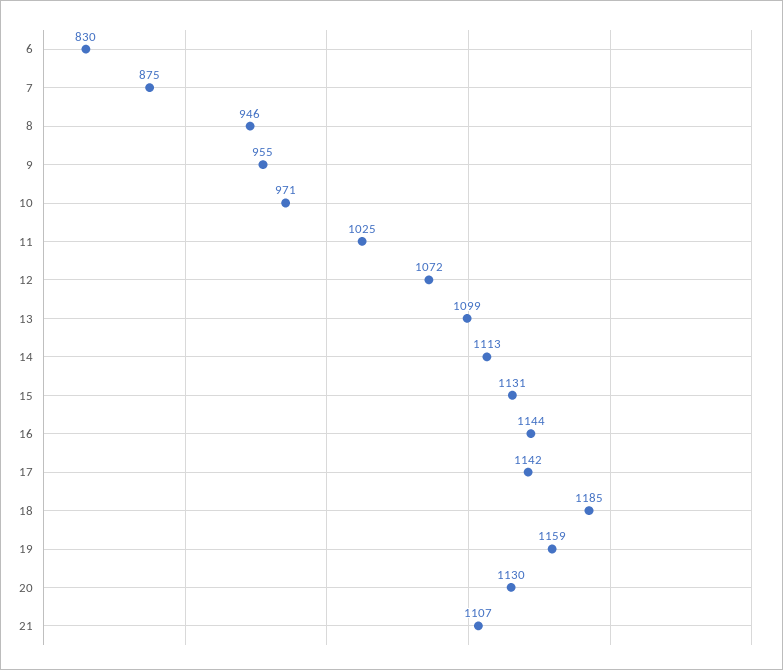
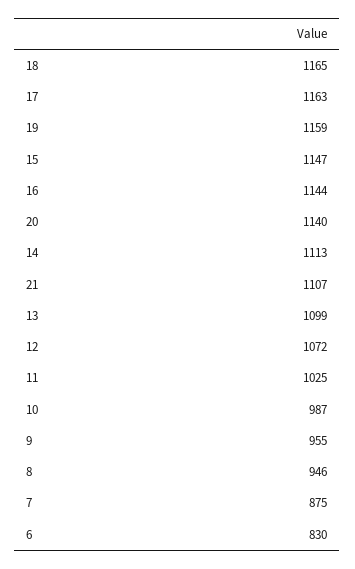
  {
    "6": 830,
    "7": 875,
    "8": 946,
    "9": 955,
-   "10": 971,
+   "10": 987,
    "11": 1025,
    "12": 1072,
    "13": 1099,
    "14": 1113,
-   "15": 1131,
+   "15": 1147,
    "16": 1144,
-   "17": 1142,
+   "17": 1163,
-   "18": 1185,
+   "18": 1165,
    "19": 1159,
-   "20": 1130,
+   "20": 1140,
    "21": 1107
  }

